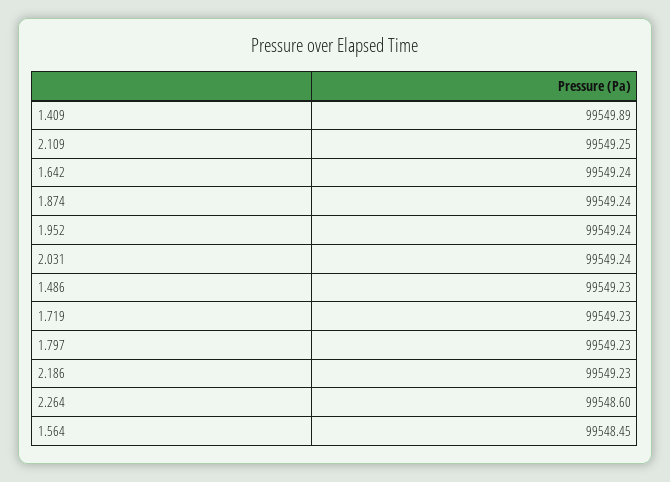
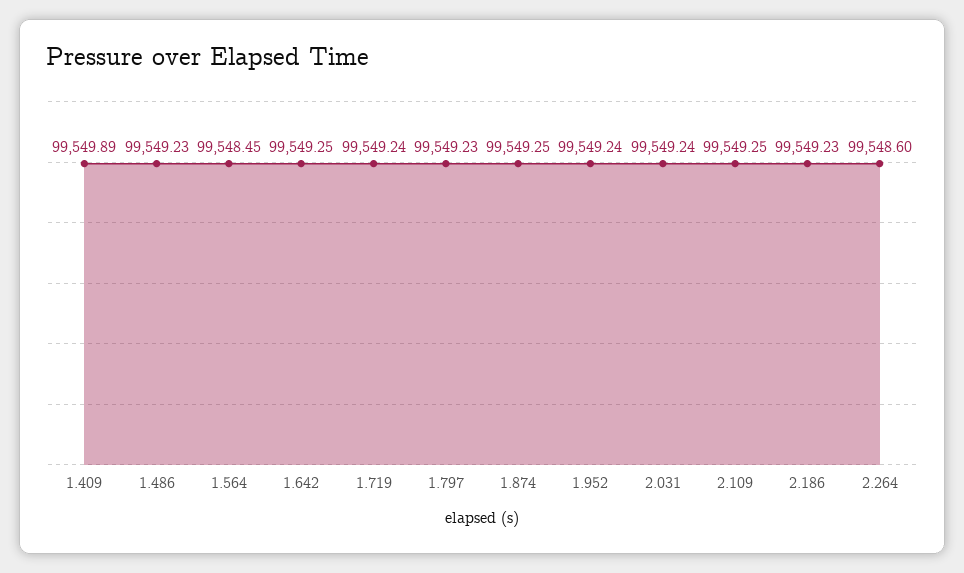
  {
    "1.409": 99549.89,
    "2.109": 99549.25,
-   "1.642": 99549.24,
+   "1.642": 99549.25,
-   "1.874": 99549.24,
+   "1.874": 99549.25,
    "1.952": 99549.24,
    "2.031": 99549.24,
    "1.486": 99549.23,
-   "1.719": 99549.23,
+   "1.719": 99549.24,
    "1.797": 99549.23,
    "2.186": 99549.23,
    "2.264": 99548.6,
    "1.564": 99548.45
  }

